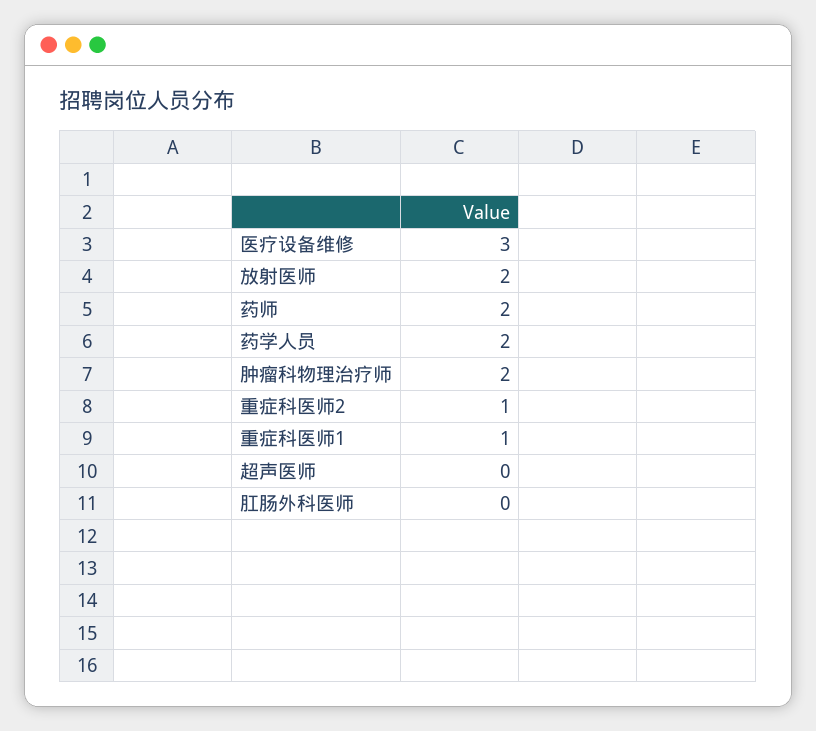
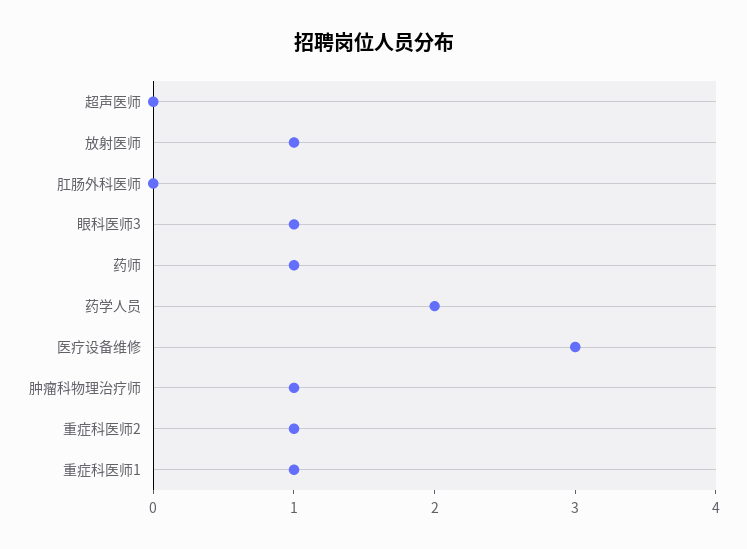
  {
    "医疗设备维修": 3,
-   "放射医师": 2,
+   "放射医师": 1,
-   "药师": 2,
+   "药师": 1,
    "药学人员": 2,
-   "肿瘤科物理治疗师": 2,
+   "肿瘤科物理治疗师": 1,
    "重症科医师2": 1,
    "重症科医师1": 1,
    "超声医师": 0,
-   "肛肠外科医师": 0
+   "肛肠外科医师": 0,
+   "眼科医师3": 1
  }

